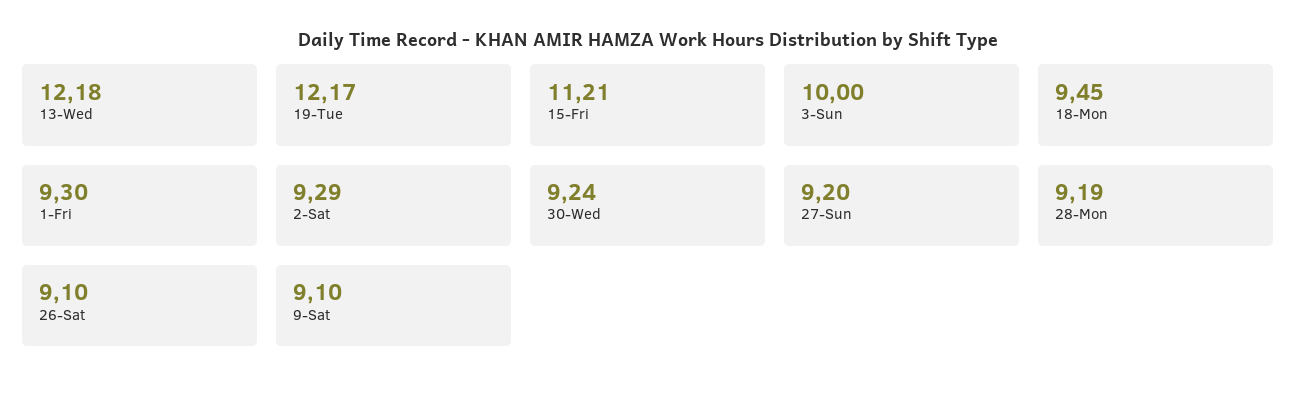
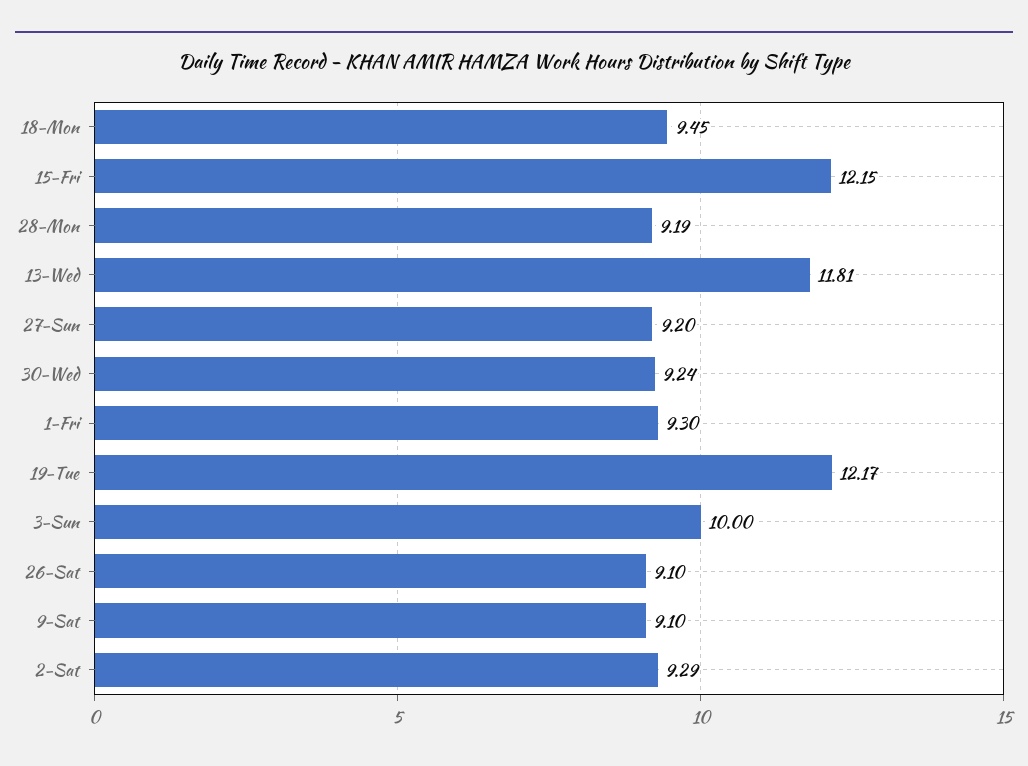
  {
-   "13-Wed": 12.18,
+   "13-Wed": 11.81,
    "19-Tue": 12.17,
-   "15-Fri": 11.21,
+   "15-Fri": 12.15,
    "3-Sun": 10,
    "18-Mon": 9.45,
    "1-Fri": 9.3,
    "2-Sat": 9.29,
    "30-Wed": 9.24,
    "27-Sun": 9.2,
    "28-Mon": 9.19,
    "26-Sat": 9.1,
    "9-Sat": 9.1
  }

